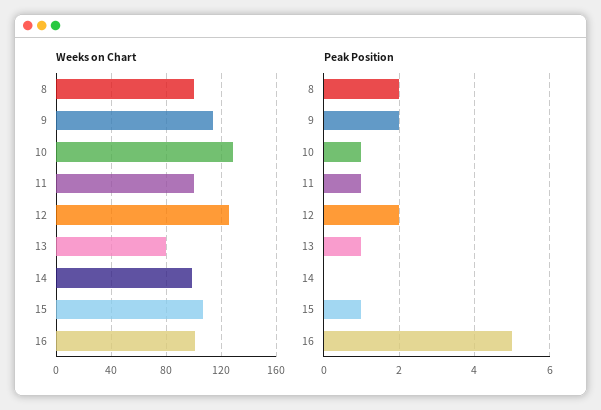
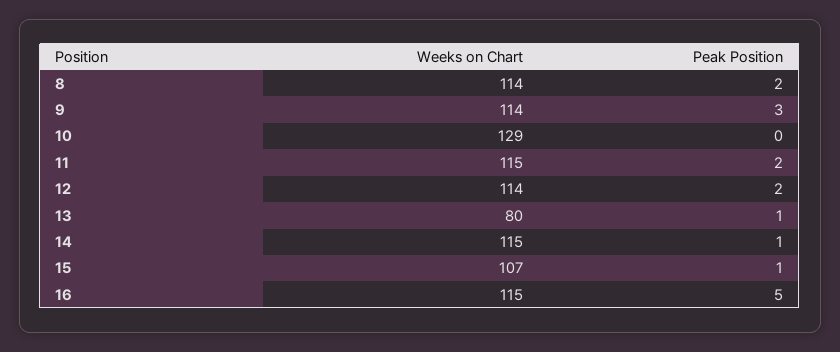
  {
    "Weeks on Chart": {
-     "8": 100,
+     "8": 114,
      "9": 114,
      "10": 129,
-     "11": 100,
+     "11": 115,
-     "12": 125,
+     "12": 114,
      "13": 80,
-     "14": 100,
+     "14": 115,
      "15": 107,
-     "16": 100
+     "16": 115
    },
    "Peak Position": {
      "8": 2,
-     "9": 2,
+     "9": 3,
-     "10": 1,
+     "10": 0,
-     "11": 1,
+     "11": 2,
      "12": 2,
      "13": 1,
-     "14": 0,
+     "14": 1,
      "15": 1,
      "16": 5
    }
  }

